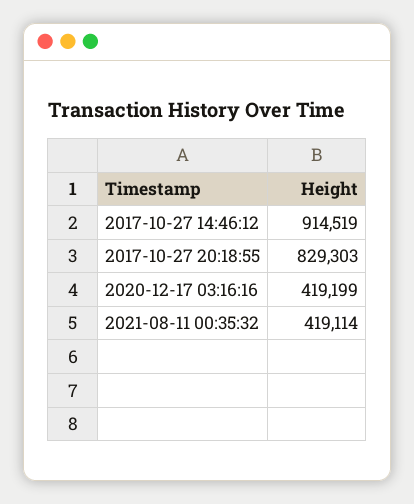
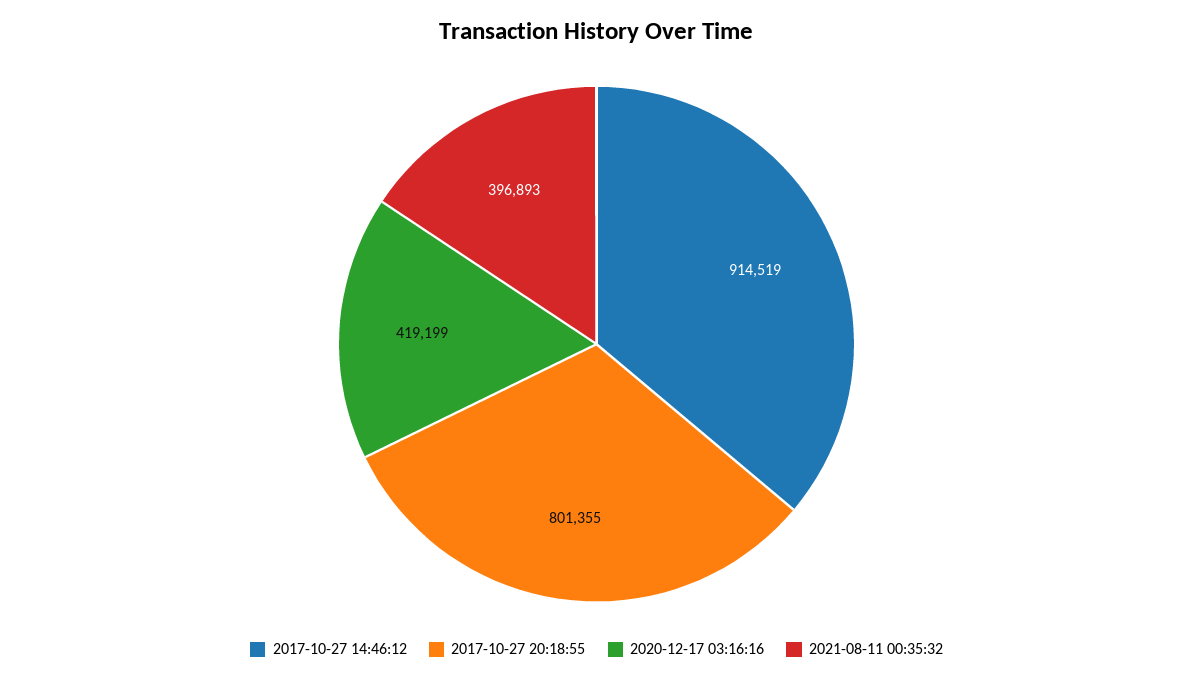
  {
    "2017-10-27 14:46:12": 914519,
-   "2017-10-27 20:18:55": 829303,
+   "2017-10-27 20:18:55": 801355,
    "2020-12-17 03:16:16": 419199,
-   "2021-08-11 00:35:32": 419114
+   "2021-08-11 00:35:32": 396893
  }

